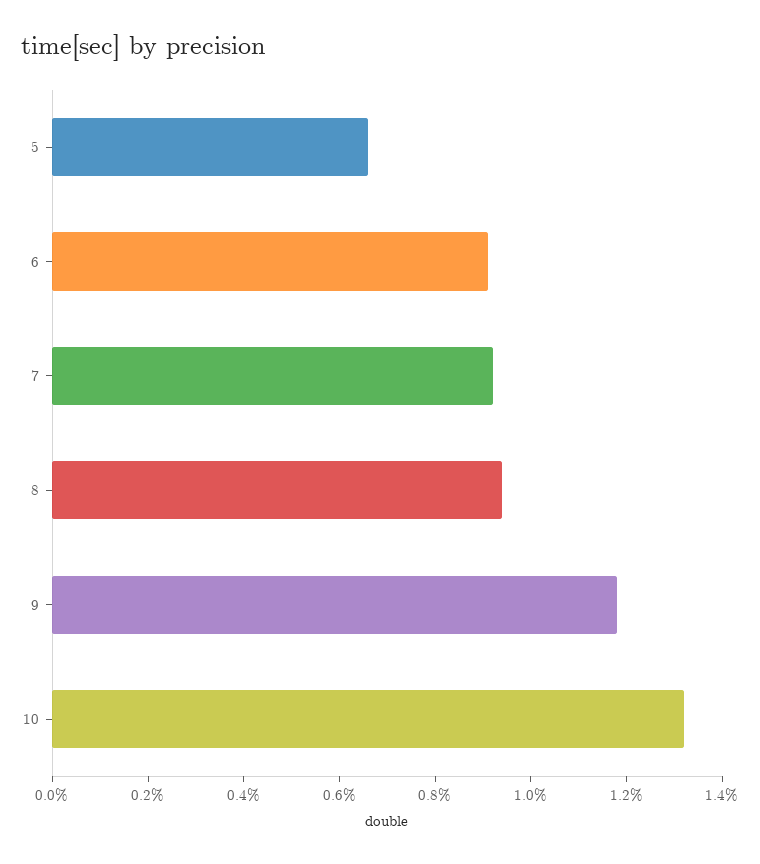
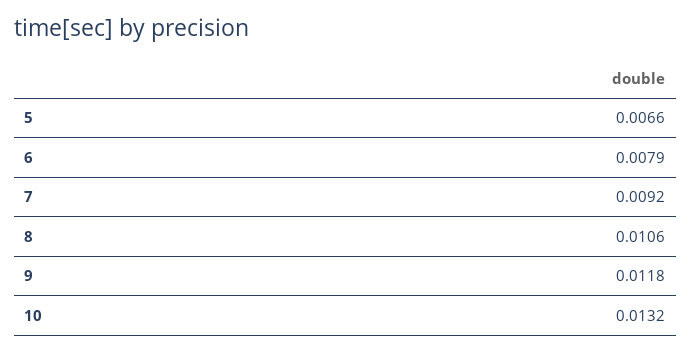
  {
    "5": 0.0066,
-   "6": 0.009,
+   "6": 0.0079,
    "7": 0.0092,
-   "8": 0.0095,
+   "8": 0.0106,
    "9": 0.0118,
    "10": 0.0132
  }

